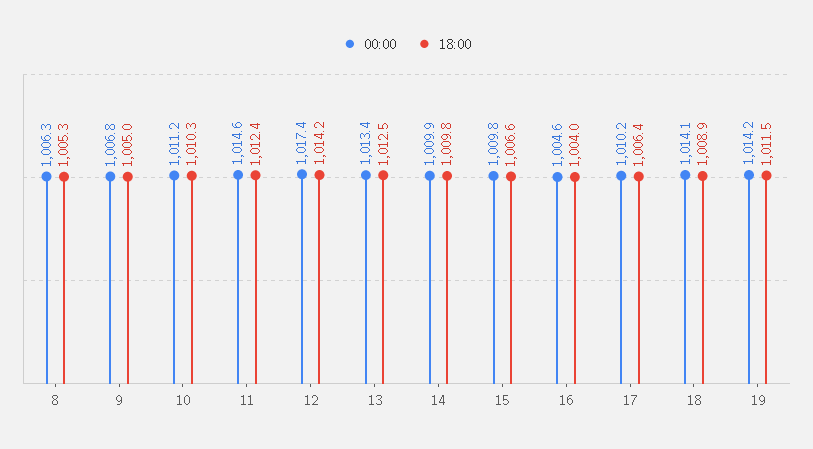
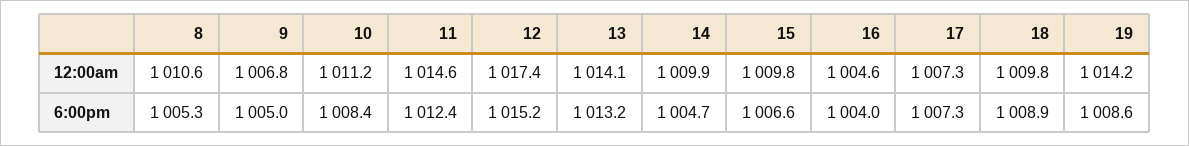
  {
    "00:00": {
-     "8": 1006.3,
+     "8": 1010.6,
      "9": 1006.8,
      "10": 1011.2,
      "11": 1014.6,
      "12": 1017.4,
-     "13": 1013.4,
+     "13": 1014.1,
      "14": 1009.9,
      "15": 1009.8,
      "16": 1004.6,
-     "17": 1010.2,
+     "17": 1007.3,
-     "18": 1014.1,
+     "18": 1009.8,
      "19": 1014.2
    },
    "18:00": {
      "8": 1005.3,
      "9": 1005,
-     "10": 1010.3,
+     "10": 1008.4,
      "11": 1012.4,
-     "12": 1014.2,
+     "12": 1015.2,
-     "13": 1012.5,
+     "13": 1013.2,
-     "14": 1009.8,
+     "14": 1004.7,
      "15": 1006.6,
      "16": 1004,
-     "17": 1006.4,
+     "17": 1007.3,
      "18": 1008.9,
-     "19": 1011.5
+     "19": 1008.6
    }
  }

